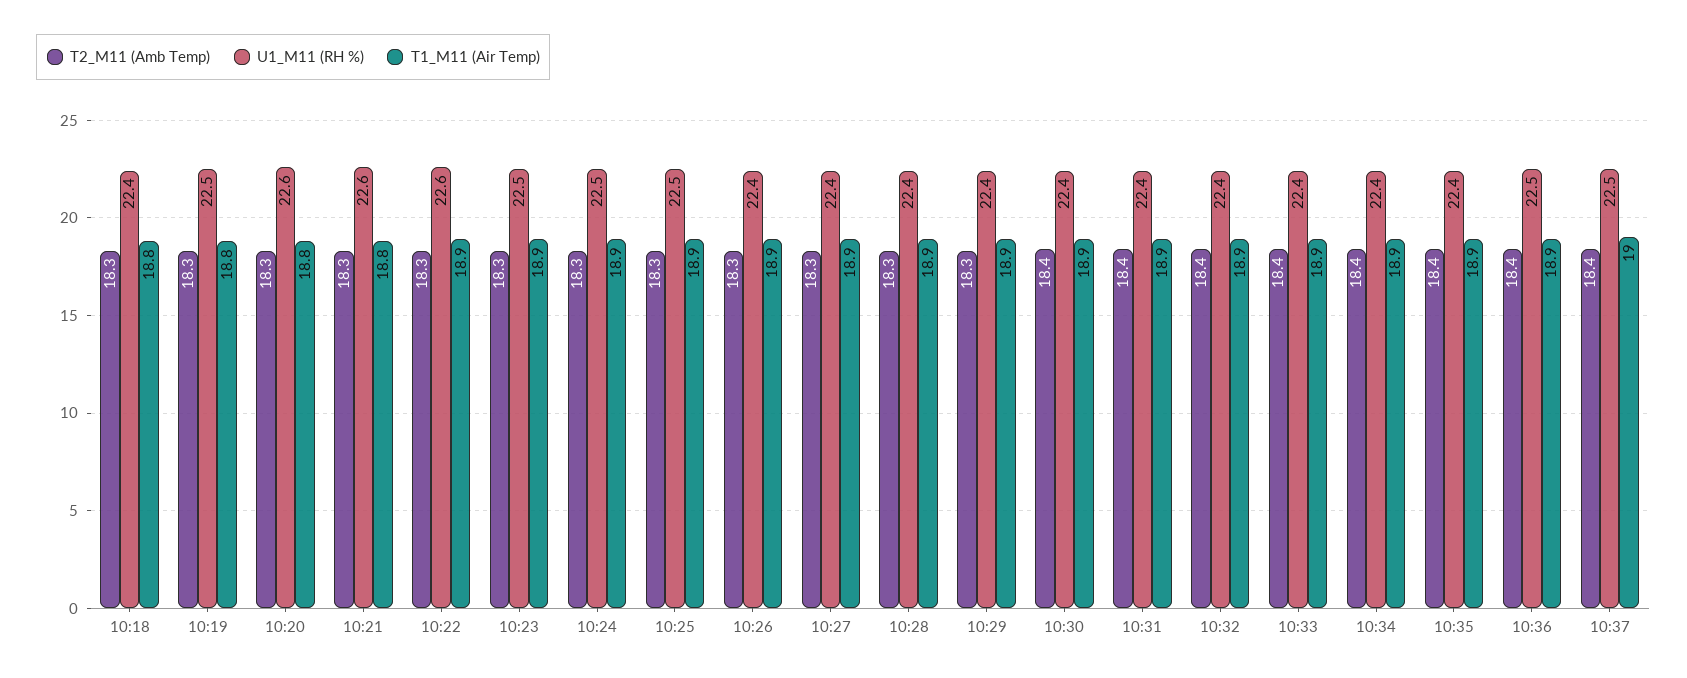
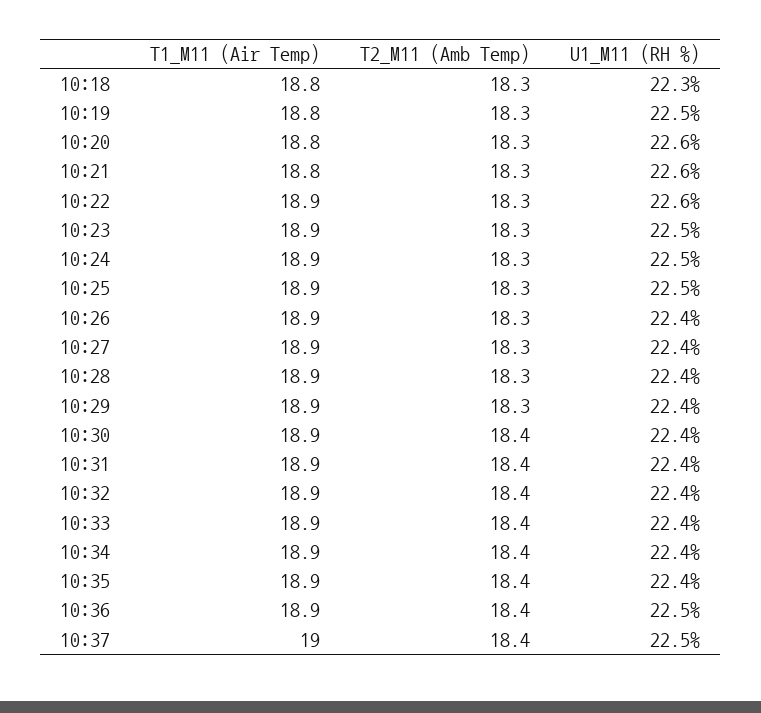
  {
    "T2_M11 (Amb Temp)": {
      "10:18": 18.3,
      "10:19": 18.3,
      "10:20": 18.3,
      "10:21": 18.3,
      "10:22": 18.3,
      "10:23": 18.3,
      "10:24": 18.3,
      "10:25": 18.3,
      "10:26": 18.3,
      "10:27": 18.3,
      "10:28": 18.3,
      "10:29": 18.3,
      "10:30": 18.4,
      "10:31": 18.4,
      "10:32": 18.4,
      "10:33": 18.4,
      "10:34": 18.4,
      "10:35": 18.4,
      "10:36": 18.4,
      "10:37": 18.4
    },
    "U1_M11 (RH %)": {
-     "10:18": 22.4,
+     "10:18": 22.3,
      "10:19": 22.5,
      "10:20": 22.6,
      "10:21": 22.6,
      "10:22": 22.6,
      "10:23": 22.5,
      "10:24": 22.5,
      "10:25": 22.5,
      "10:26": 22.4,
      "10:27": 22.4,
      "10:28": 22.4,
      "10:29": 22.4,
      "10:30": 22.4,
      "10:31": 22.4,
      "10:32": 22.4,
      "10:33": 22.4,
      "10:34": 22.4,
      "10:35": 22.4,
      "10:36": 22.5,
      "10:37": 22.5
    },
    "T1_M11 (Air Temp)": {
      "10:18": 18.8,
      "10:19": 18.8,
      "10:20": 18.8,
      "10:21": 18.8,
      "10:22": 18.9,
      "10:23": 18.9,
      "10:24": 18.9,
      "10:25": 18.9,
      "10:26": 18.9,
      "10:27": 18.9,
      "10:28": 18.9,
      "10:29": 18.9,
      "10:30": 18.9,
      "10:31": 18.9,
      "10:32": 18.9,
      "10:33": 18.9,
      "10:34": 18.9,
      "10:35": 18.9,
      "10:36": 18.9,
      "10:37": 19
    }
  }

